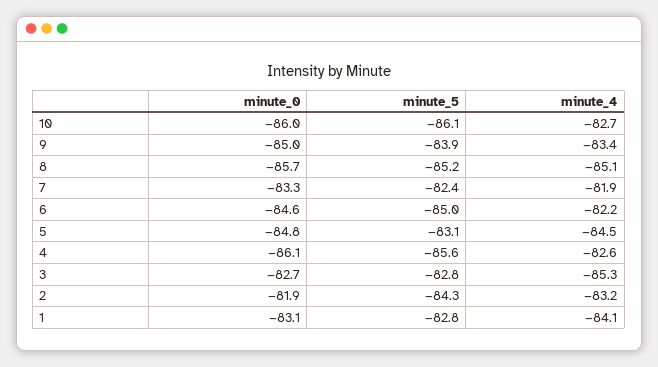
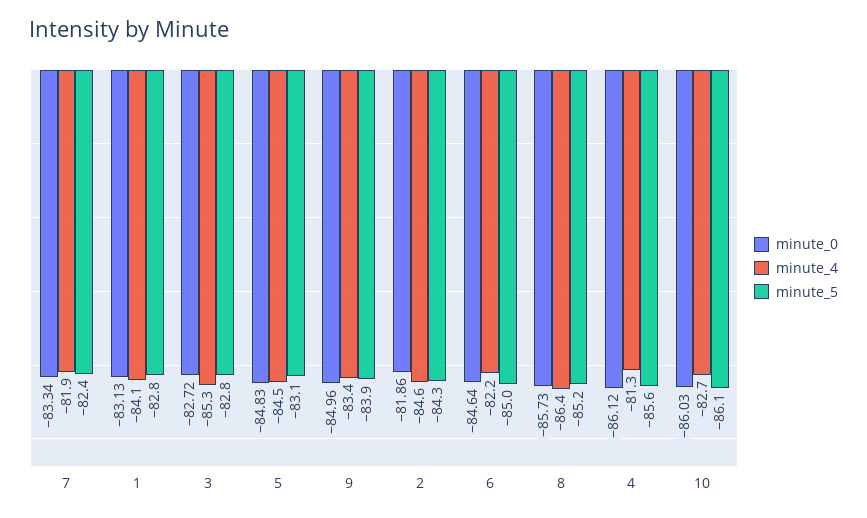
  {
    "minute_0": {
      "10": -86.03,
      "9": -84.96,
      "8": -85.73,
      "7": -83.34,
      "6": -84.64,
      "5": -84.83,
      "4": -86.12,
      "3": -82.72,
      "2": -81.86,
      "1": -83.13
    },
    "minute_5": {
      "10": -86.1,
      "9": -83.9,
      "8": -85.2,
      "7": -82.4,
      "6": -85,
      "5": -83.1,
      "4": -85.6,
      "3": -82.8,
      "2": -84.3,
      "1": -82.8
    },
    "minute_4": {
      "10": -82.7,
      "9": -83.4,
-     "8": -85.1,
+     "8": -86.4,
      "7": -81.9,
      "6": -82.2,
      "5": -84.5,
-     "4": -82.6,
+     "4": -81.3,
      "3": -85.3,
-     "2": -83.2,
+     "2": -84.6,
      "1": -84.1
    }
  }

